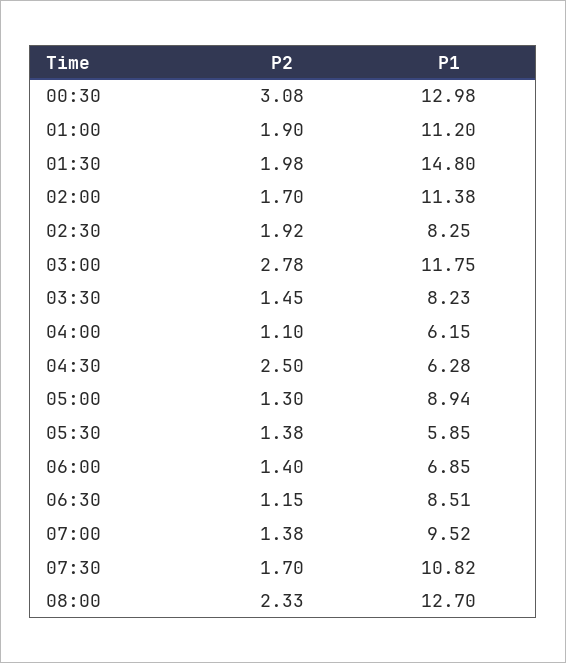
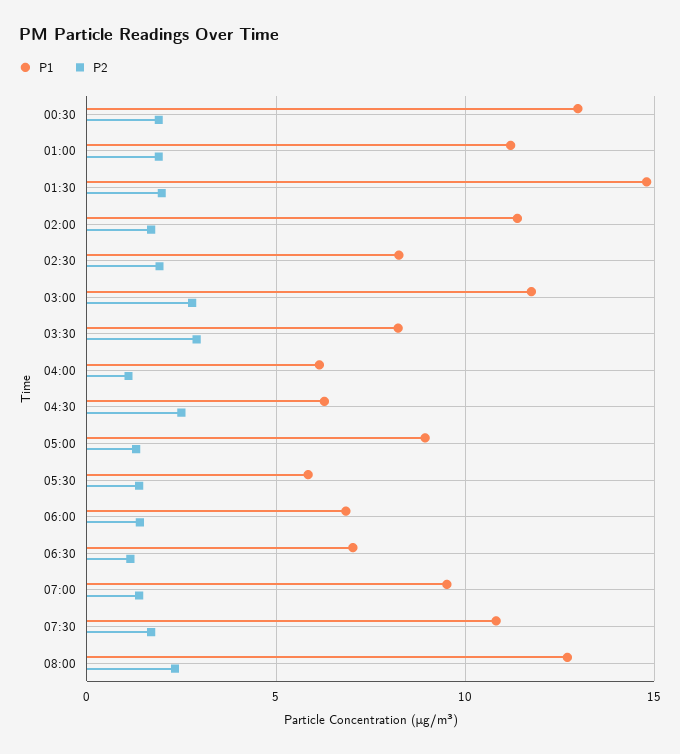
  {
    "P2": {
-     "00:30": 3.08,
+     "00:30": 2,
      "01:00": 1.9,
      "01:30": 1.98,
      "02:00": 1.7,
      "02:30": 1.92,
      "03:00": 2.78,
-     "03:30": 1.45,
+     "03:30": 3,
      "04:00": 1.1,
      "04:30": 2.5,
      "05:00": 1.3,
      "05:30": 1.38,
      "06:00": 1.4,
      "06:30": 1.15,
      "07:00": 1.38,
      "07:30": 1.7,
      "08:00": 2.33
    },
    "P1": {
      "00:30": 12.98,
      "01:00": 11.2,
      "01:30": 14.8,
      "02:00": 11.38,
      "02:30": 8.25,
      "03:00": 11.75,
      "03:30": 8.23,
      "04:00": 6.15,
      "04:30": 6.28,
      "05:00": 8.94,
      "05:30": 5.85,
      "06:00": 6.85,
-     "06:30": 8.51,
+     "06:30": 7,
      "07:00": 9.52,
      "07:30": 10.82,
      "08:00": 12.7
    }
  }

